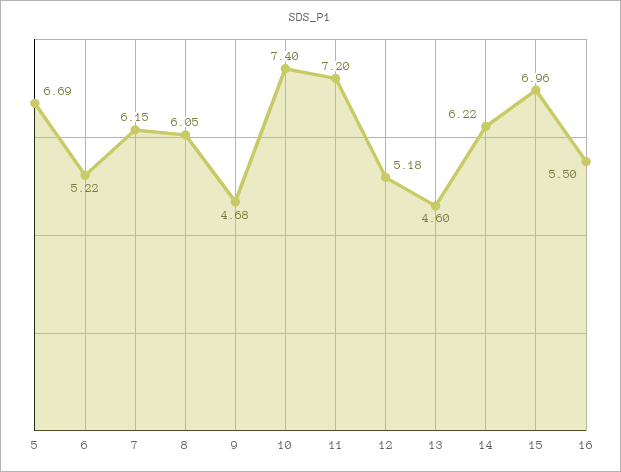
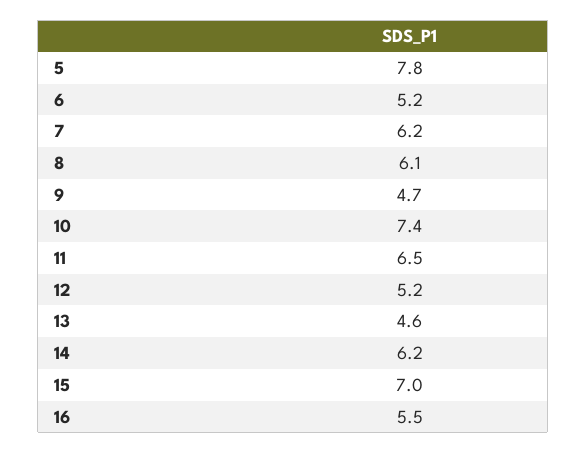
  {
-   "5": 6.69,
+   "5": 7.8,
    "6": 5.22,
    "7": 6.15,
    "8": 6.05,
    "9": 4.68,
    "10": 7.4,
-   "11": 7.2,
+   "11": 6.5,
    "12": 5.18,
    "13": 4.6,
    "14": 6.22,
    "15": 6.96,
    "16": 5.5
  }

